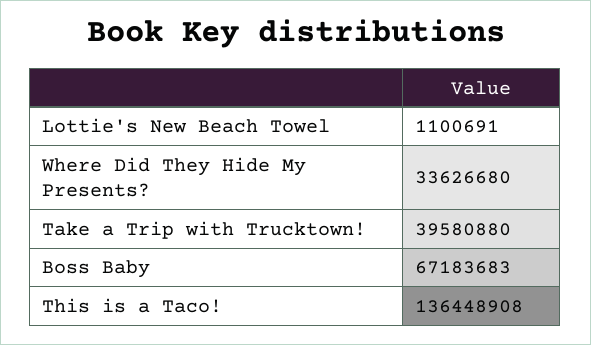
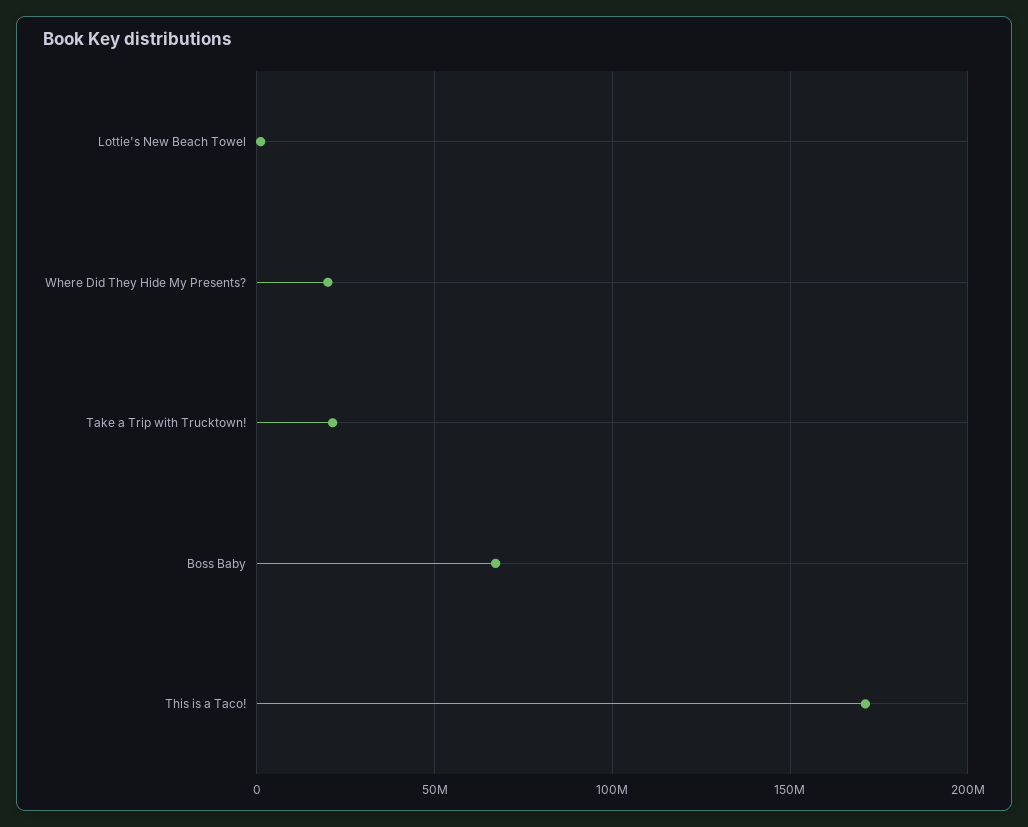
  {
    "Lottie's New Beach Towel": 1100691,
-   "Where Did They Hide My Presents?": 33626680,
+   "Where Did They Hide My Presents?": 20000000,
-   "Take a Trip with Trucktown!": 39580880,
+   "Take a Trip with Trucktown!": 20000000,
    "Boss Baby": 67183683,
-   "This is a Taco!": 136448908
+   "This is a Taco!": 170000000
  }

